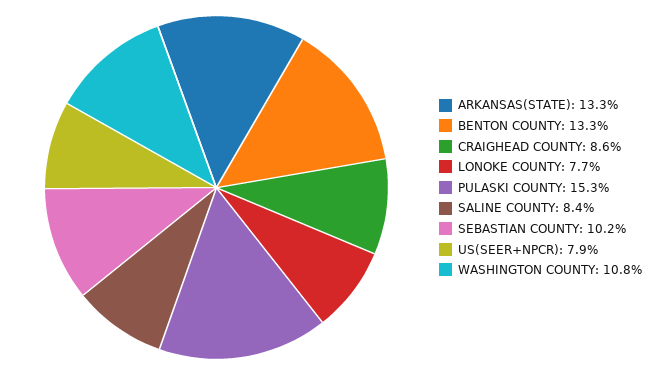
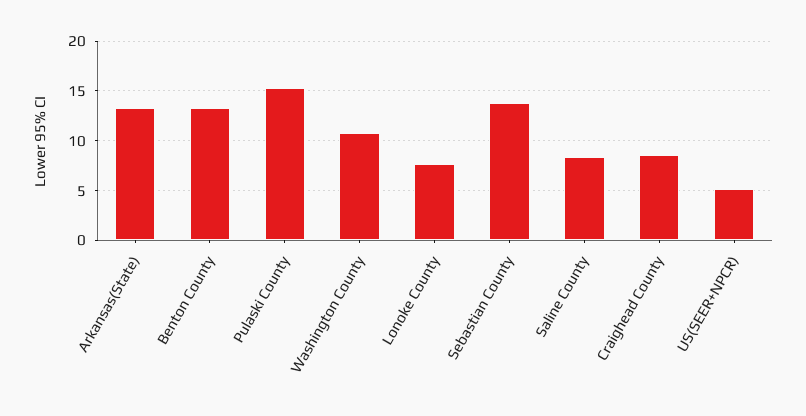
  {
    "ARKANSAS(STATE)": 13.3,
    "BENTON COUNTY": 13.3,
    "CRAIGHEAD COUNTY": 8.6,
    "LONOKE COUNTY": 7.7,
    "PULASKI COUNTY": 15.3,
    "SALINE COUNTY": 8.4,
-   "SEBASTIAN COUNTY": 10.2,
+   "SEBASTIAN COUNTY": 14,
-   "US(SEER+NPCR)": 7.9,
+   "US(SEER+NPCR)": 5,
    "WASHINGTON COUNTY": 10.8
  }

